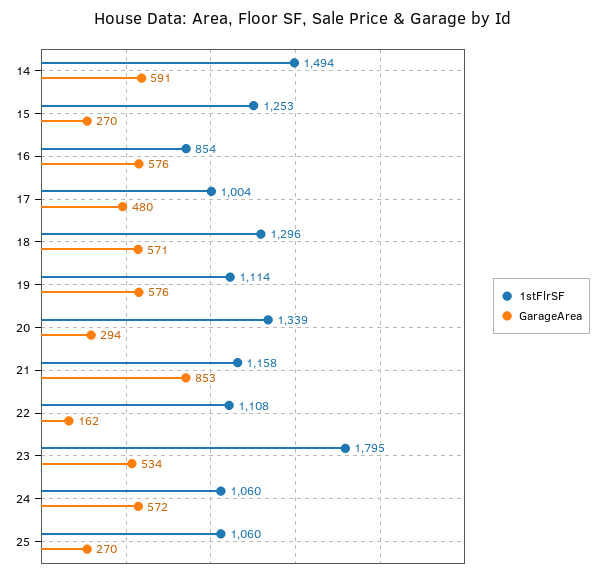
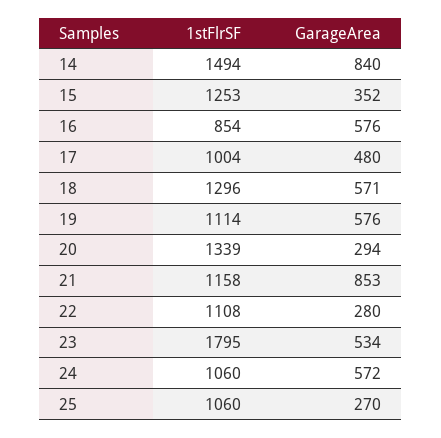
  {
    "1stFlrSF": {
      "14": 1494,
      "15": 1253,
      "16": 854,
      "17": 1004,
      "18": 1296,
      "19": 1114,
      "20": 1339,
      "21": 1158,
      "22": 1108,
      "23": 1795,
      "24": 1060,
      "25": 1060
    },
    "GarageArea": {
-     "14": 591,
+     "14": 840,
-     "15": 270,
+     "15": 352,
      "16": 576,
      "17": 480,
      "18": 571,
      "19": 576,
      "20": 294,
      "21": 853,
-     "22": 162,
+     "22": 280,
      "23": 534,
      "24": 572,
      "25": 270
    }
  }

